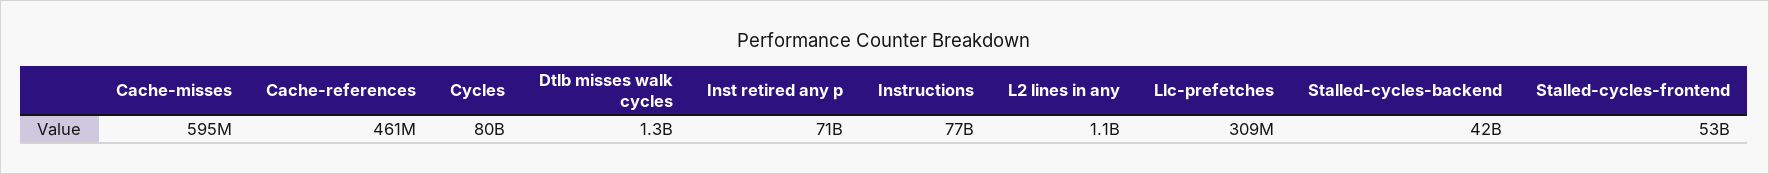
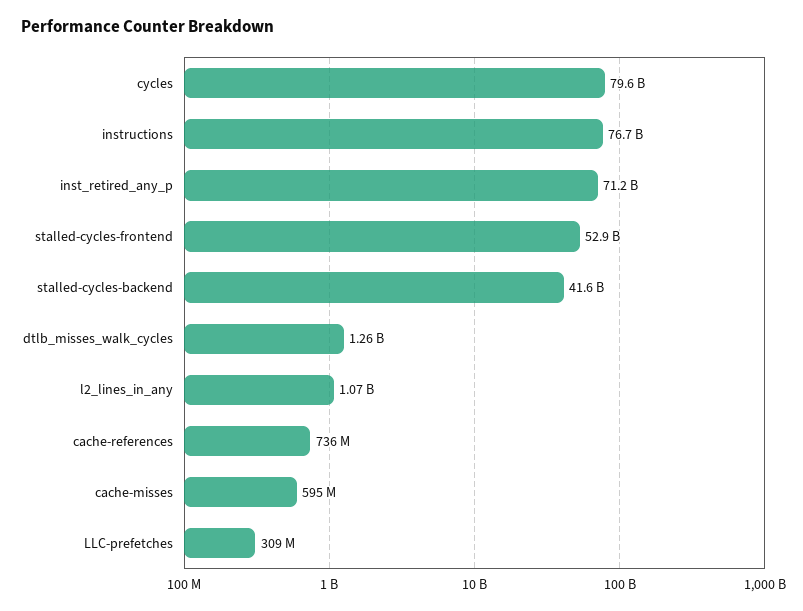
  {
    "Cache-misses": 595000000,
-   "Cache-references": 461000000,
+   "Cache-references": 736000000,
    "Cycles": 79600000000,
    "Dtlb misses walk cycles": 1260000000,
    "Inst retired any p": 71200000000,
    "Instructions": 76700000000,
    "L2 lines in any": 1070000000,
    "Llc-prefetches": 309000000,
    "Stalled-cycles-backend": 41600000000,
    "Stalled-cycles-frontend": 52900000000
  }

